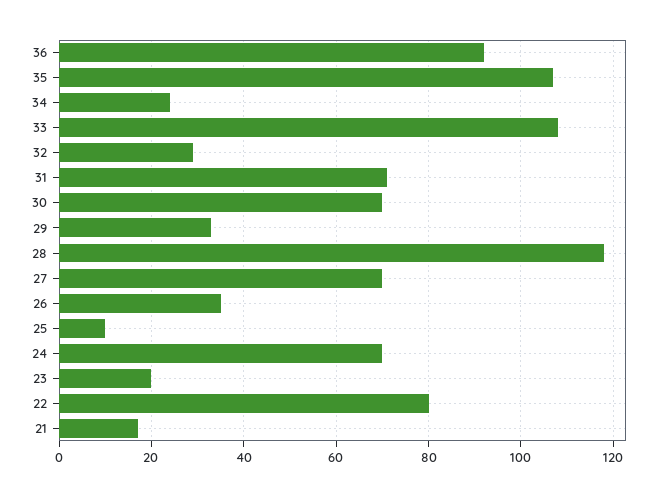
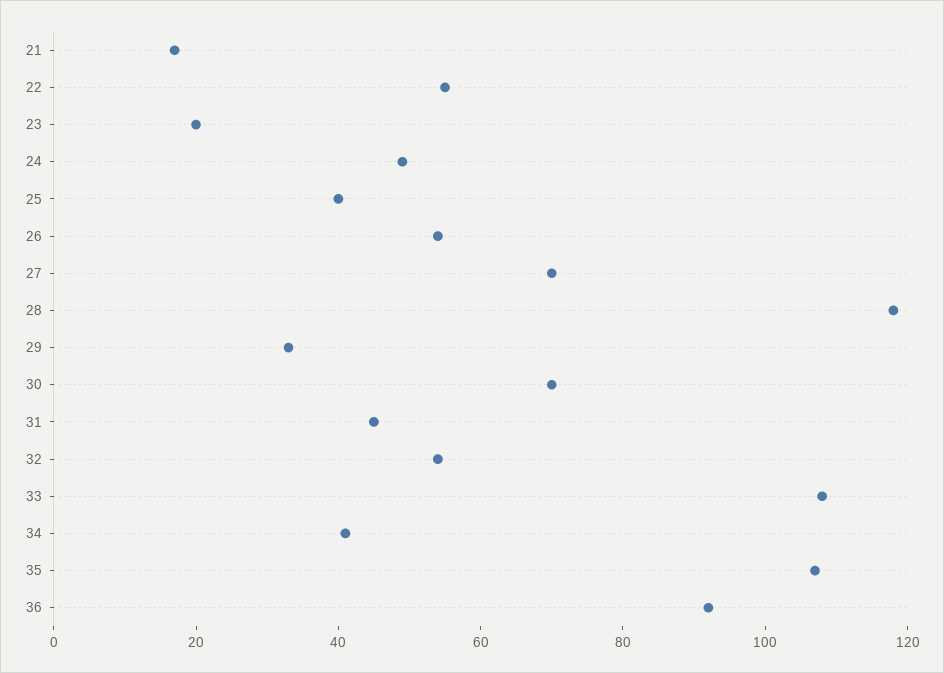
  {
    "36": 90,
    "35": 105,
-   "34": 25,
+   "34": 40,
    "33": 110,
-   "32": 30,
+   "32": 55,
-   "31": 70,
+   "31": 45,
    "30": 70,
    "29": 35,
    "28": 120,
    "27": 70,
-   "26": 35,
+   "26": 55,
-   "25": 10,
+   "25": 40,
-   "24": 70,
+   "24": 50,
    "23": 20,
-   "22": 80,
+   "22": 55,
    "21": 15
  }

